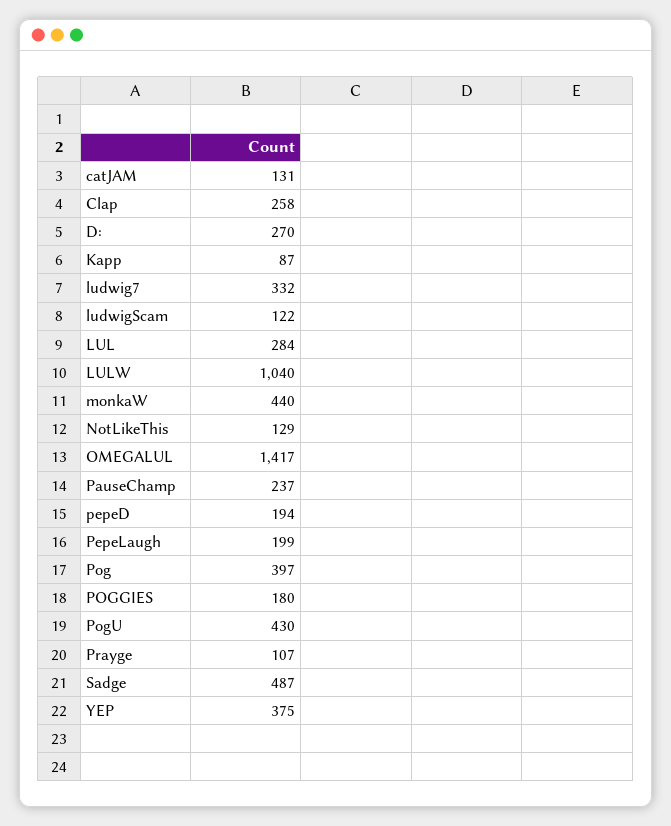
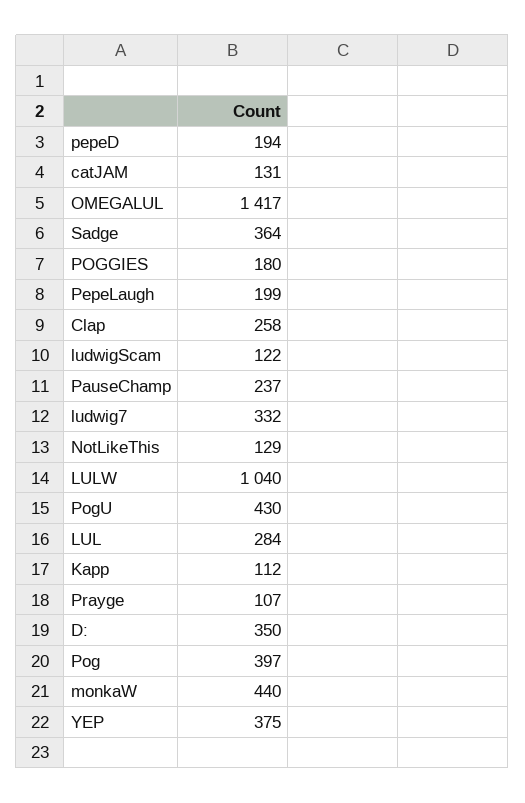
  {
    "catJAM": 131,
    "Clap": 258,
-   "D:": 270,
+   "D:": 350,
-   "Kapp": 87,
+   "Kapp": 112,
    "ludwig7": 332,
    "ludwigScam": 122,
    "LUL": 284,
    "LULW": 1040,
    "monkaW": 440,
    "NotLikeThis": 129,
    "OMEGALUL": 1417,
    "PauseChamp": 237,
    "pepeD": 194,
    "PepeLaugh": 199,
    "Pog": 397,
    "POGGIES": 180,
    "PogU": 430,
    "Prayge": 107,
-   "Sadge": 487,
+   "Sadge": 364,
    "YEP": 375
  }

